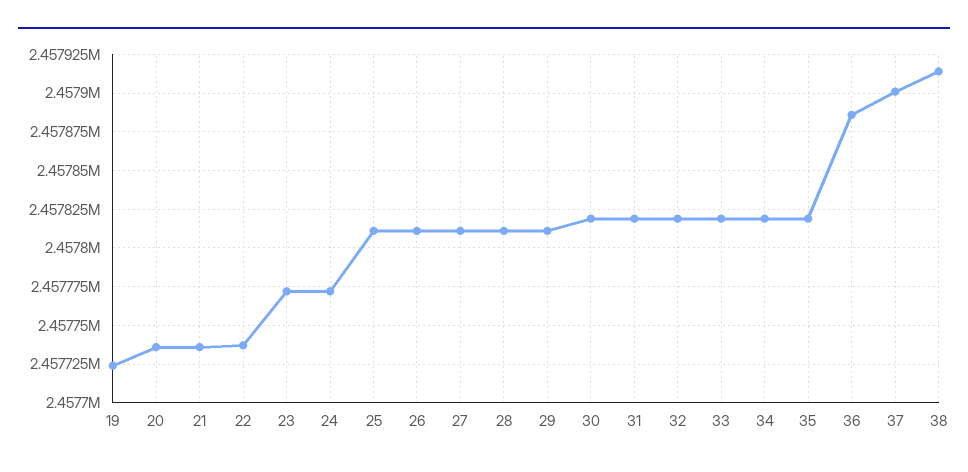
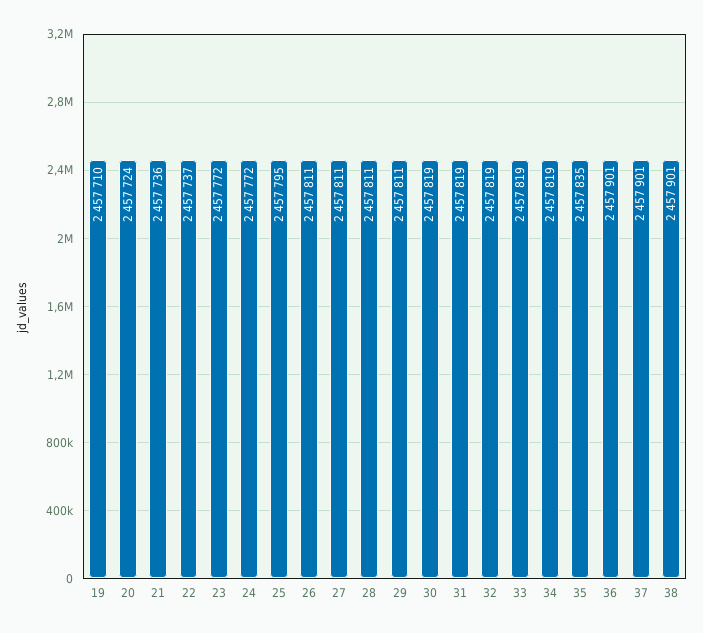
  {
-   "19": 2457725,
+   "19": 2457710,
-   "20": 2457735,
+   "20": 2457724,
    "21": 2457736,
    "22": 2457737,
    "23": 2457772,
    "24": 2457772,
-   "25": 2457810,
+   "25": 2457795,
    "26": 2457811,
    "27": 2457811,
    "28": 2457811,
    "29": 2457811,
    "30": 2457819,
    "31": 2457819,
    "32": 2457819,
    "33": 2457819,
    "34": 2457819,
-   "35": 2457820,
+   "35": 2457835,
-   "36": 2457885,
+   "36": 2457901,
    "37": 2457901,
-   "38": 2457915
+   "38": 2457901
  }

